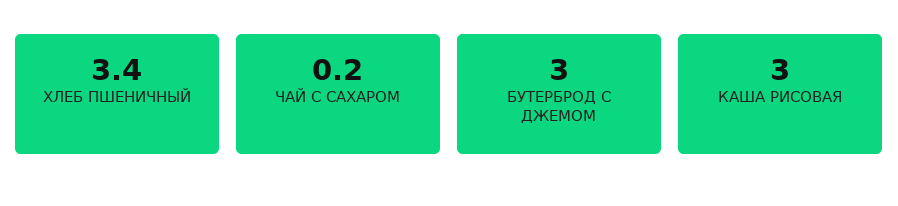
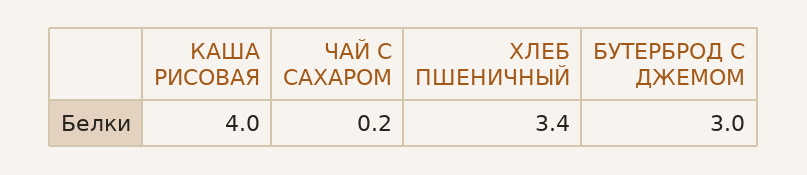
  {
    "ХЛЕБ ПШЕНИЧНЫЙ": 3.4,
    "ЧАЙ С САХАРОМ": 0.2,
    "БУТЕРБРОД С ДЖЕМОМ": 3,
-   "КАША РИСОВАЯ": 3
+   "КАША РИСОВАЯ": 4
  }

